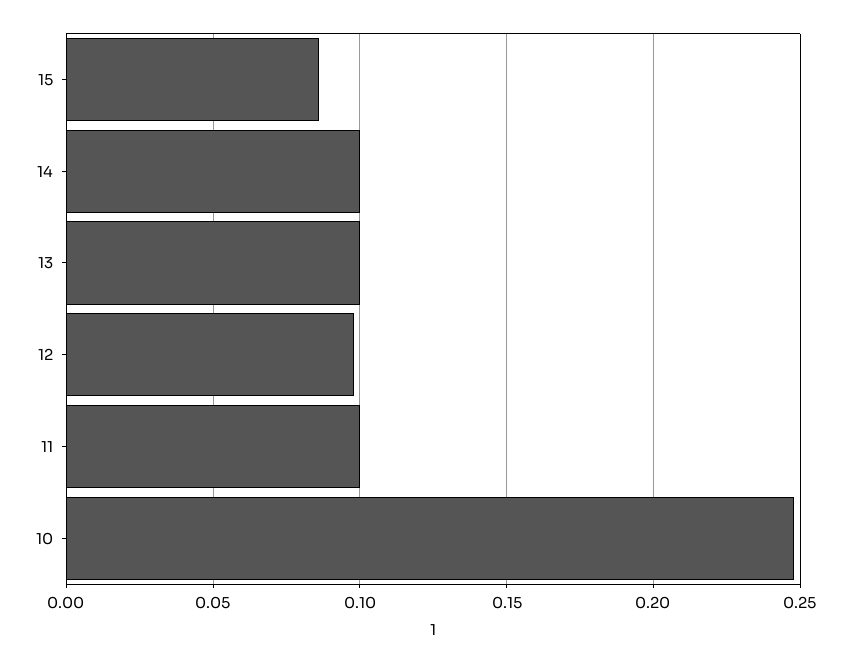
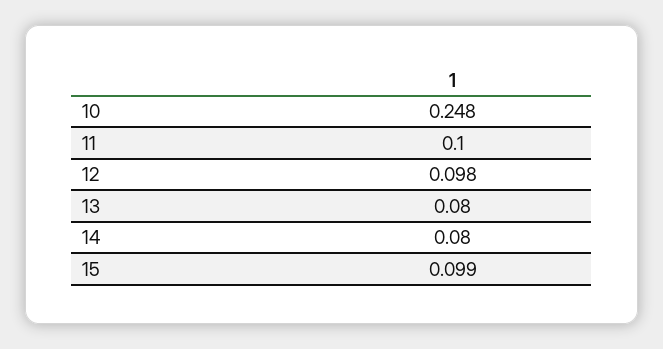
  {
-   "15": 0.085,
+   "15": 0.099,
-   "14": 0.1,
+   "14": 0.08,
-   "13": 0.1,
+   "13": 0.08,
    "12": 0.098,
    "11": 0.1,
    "10": 0.248
  }

